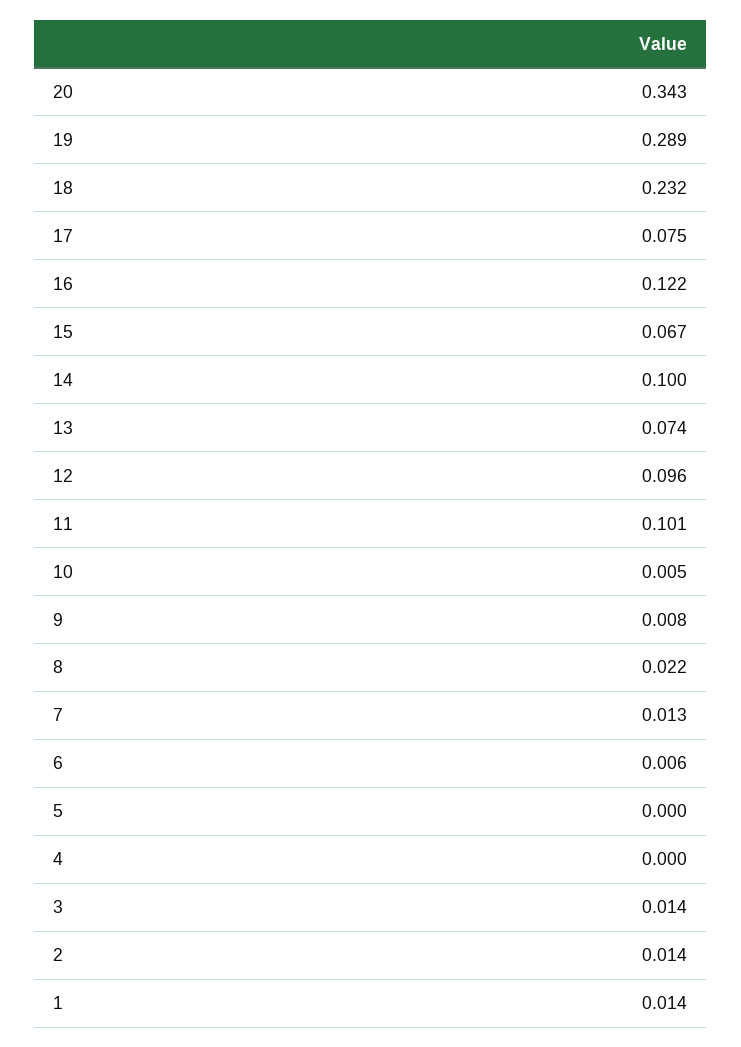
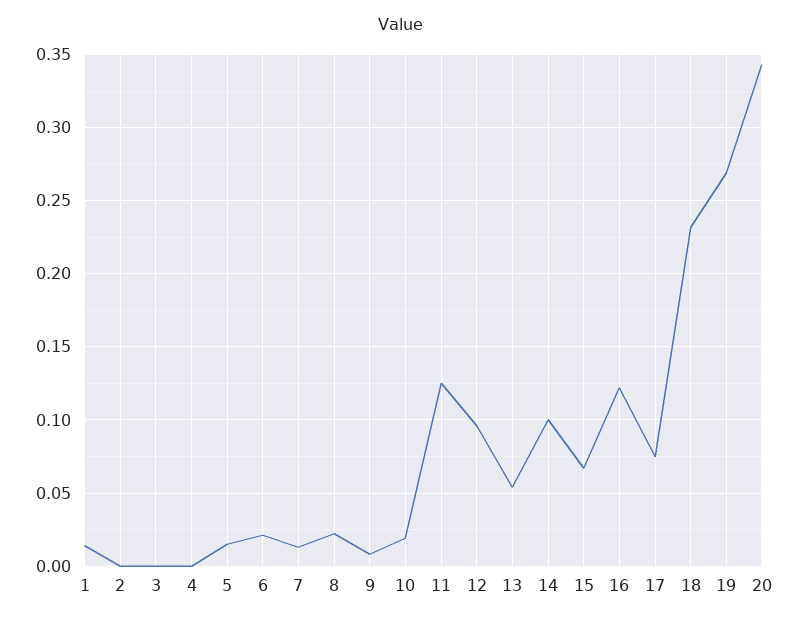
  {
    "20": 0.343,
-   "19": 0.289,
+   "19": 0.27,
    "18": 0.232,
    "17": 0.075,
    "16": 0.122,
    "15": 0.067,
    "14": 0.1,
-   "13": 0.074,
+   "13": 0.055,
    "12": 0.096,
-   "11": 0.101,
+   "11": 0.125,
-   "10": 0.005,
+   "10": 0.02,
    "9": 0.008,
    "8": 0.022,
    "7": 0.013,
-   "6": 0.006,
+   "6": 0.02,
-   "5": 0,
+   "5": 0.015,
    "4": 0,
-   "3": 0.014,
+   "3": 0,
-   "2": 0.014,
+   "2": 0,
    "1": 0.014
  }

